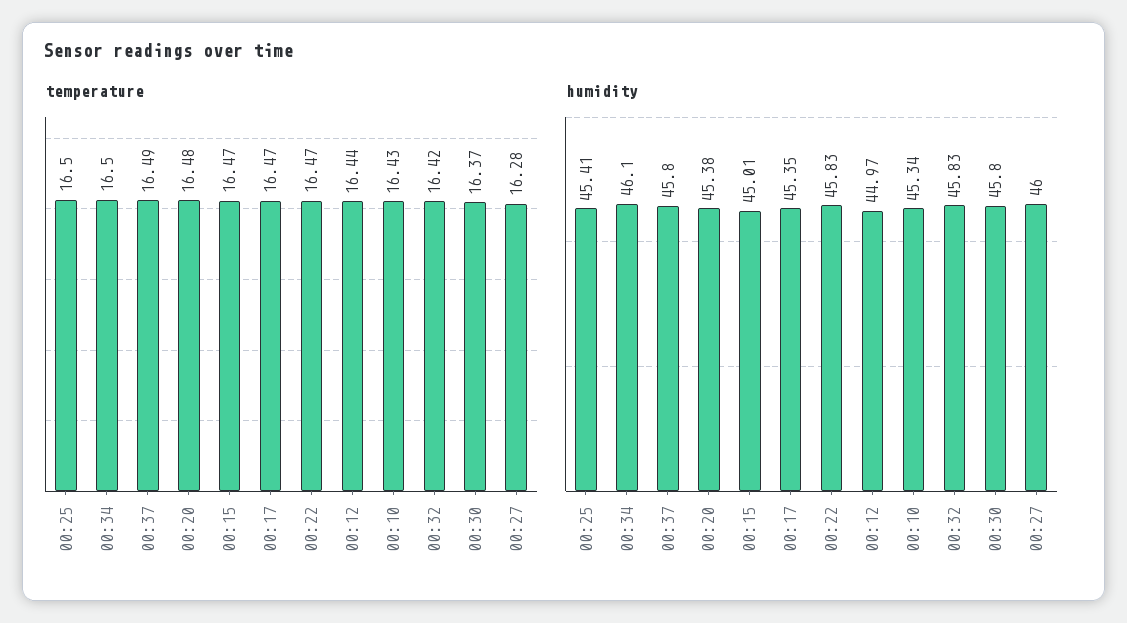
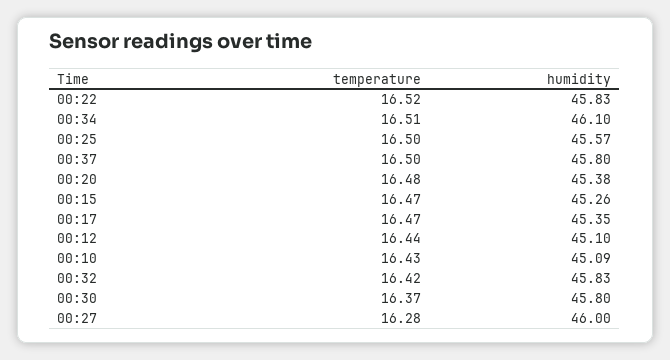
  {
    "temperature": {
      "00:25": 16.5,
-     "00:34": 16.5,
+     "00:34": 16.51,
-     "00:37": 16.49,
+     "00:37": 16.5,
      "00:20": 16.48,
      "00:15": 16.47,
      "00:17": 16.47,
-     "00:22": 16.47,
+     "00:22": 16.52,
      "00:12": 16.44,
      "00:10": 16.43,
      "00:32": 16.42,
      "00:30": 16.37,
      "00:27": 16.28
    },
    "humidity": {
-     "00:25": 45.41,
+     "00:25": 45.57,
      "00:34": 46.1,
      "00:37": 45.8,
      "00:20": 45.38,
-     "00:15": 45.01,
+     "00:15": 45.26,
      "00:17": 45.35,
      "00:22": 45.83,
-     "00:12": 44.97,
+     "00:12": 45.1,
-     "00:10": 45.34,
+     "00:10": 45.09,
      "00:32": 45.83,
      "00:30": 45.8,
      "00:27": 46
    }
  }

